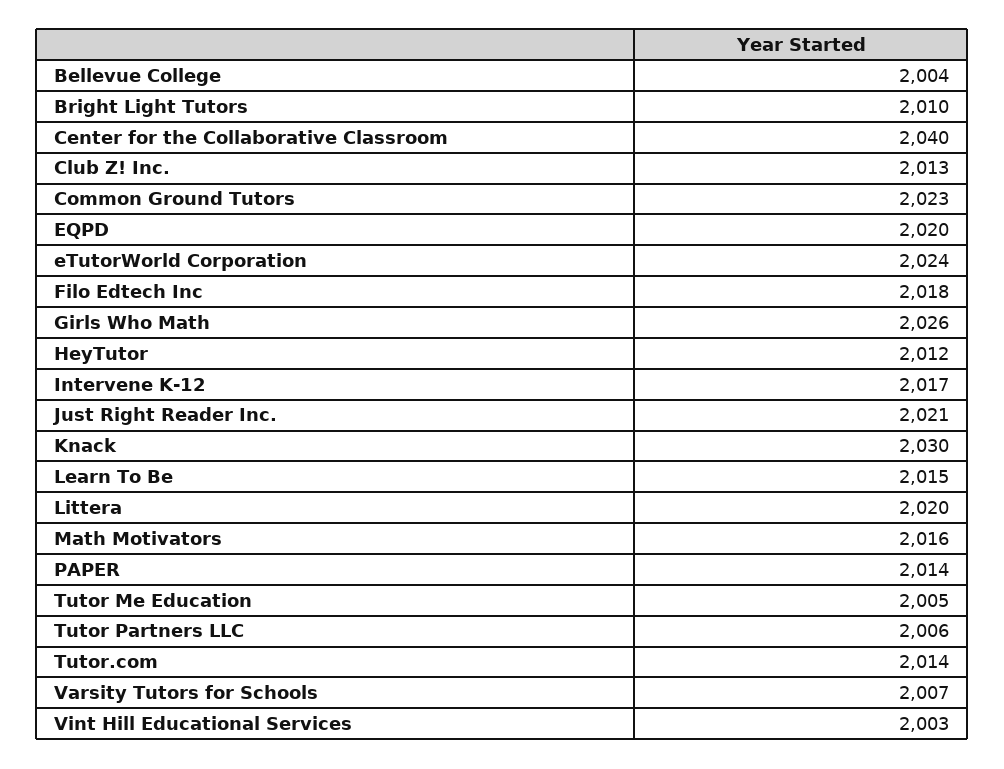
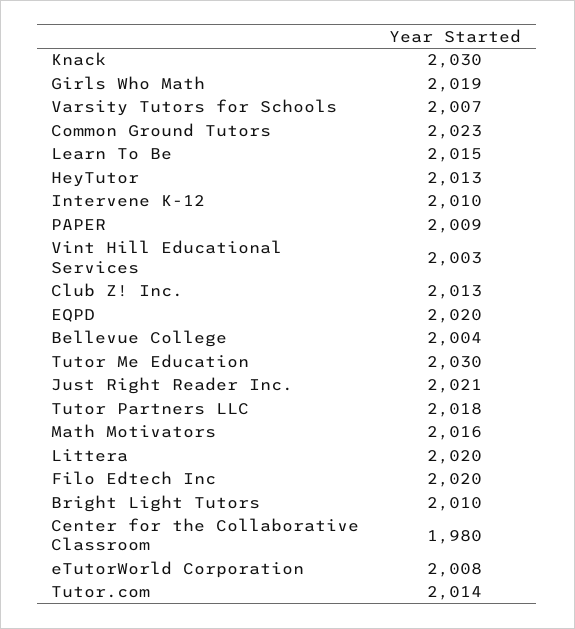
  {
    "Bellevue College": 2004,
    "Bright Light Tutors": 2010,
-   "Center for the Collaborative Classroom": 2040,
+   "Center for the Collaborative Classroom": 1980,
    "Club Z! Inc.": 2013,
    "Common Ground Tutors": 2023,
    "EQPD": 2020,
-   "eTutorWorld Corporation": 2024,
+   "eTutorWorld Corporation": 2008,
-   "Filo Edtech Inc": 2018,
+   "Filo Edtech Inc": 2020,
-   "Girls Who Math": 2026,
+   "Girls Who Math": 2019,
-   "HeyTutor": 2012,
+   "HeyTutor": 2013,
-   "Intervene K-12": 2017,
+   "Intervene K-12": 2010,
    "Just Right Reader Inc.": 2021,
    "Knack": 2030,
    "Learn To Be": 2015,
    "Littera": 2020,
    "Math Motivators": 2016,
-   "PAPER": 2014,
+   "PAPER": 2009,
-   "Tutor Me Education": 2005,
+   "Tutor Me Education": 2030,
-   "Tutor Partners LLC": 2006,
+   "Tutor Partners LLC": 2018,
    "Tutor.com": 2014,
    "Varsity Tutors for Schools": 2007,
    "Vint Hill Educational Services": 2003
  }

